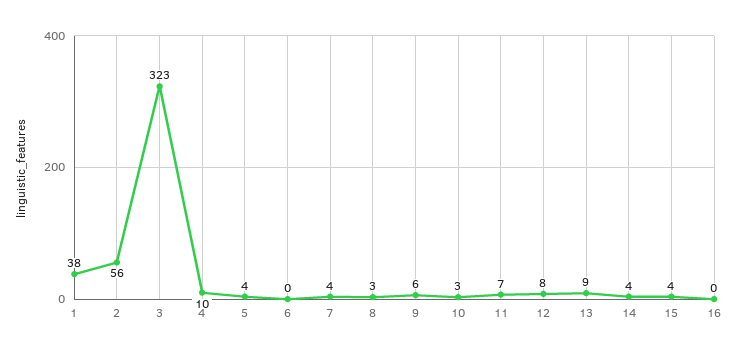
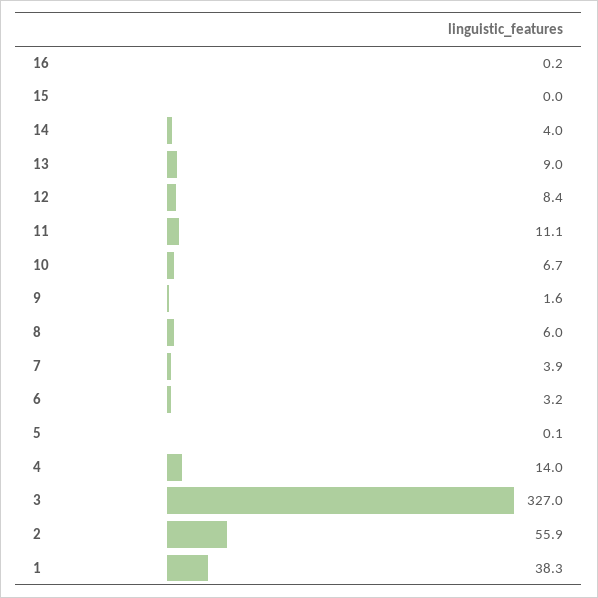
  {
    "1": 38.3,
    "2": 55.9,
-   "3": 323,
+   "3": 327,
-   "4": 10,
+   "4": 14,
-   "5": 4,
+   "5": 0.1,
-   "6": 0,
+   "6": 3.2,
    "7": 3.9,
-   "8": 3,
+   "8": 6,
-   "9": 6,
+   "9": 1.6,
-   "10": 3,
+   "10": 6.7,
-   "11": 7,
+   "11": 11.1,
    "12": 8.4,
    "13": 9,
    "14": 4,
-   "15": 4,
+   "15": 0,
    "16": 0.2
  }

